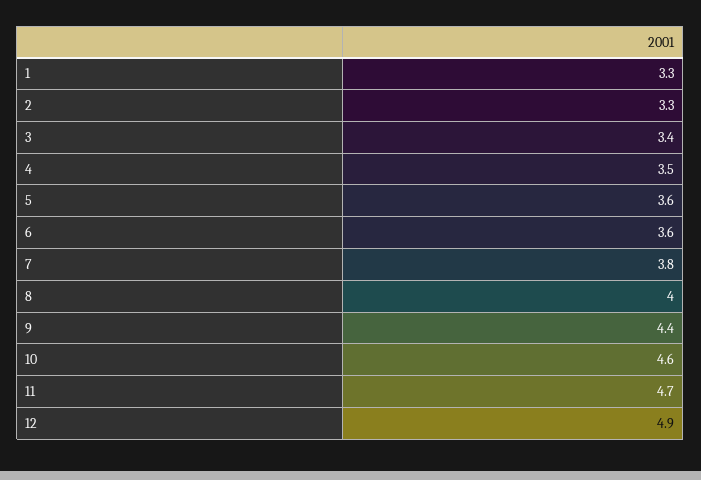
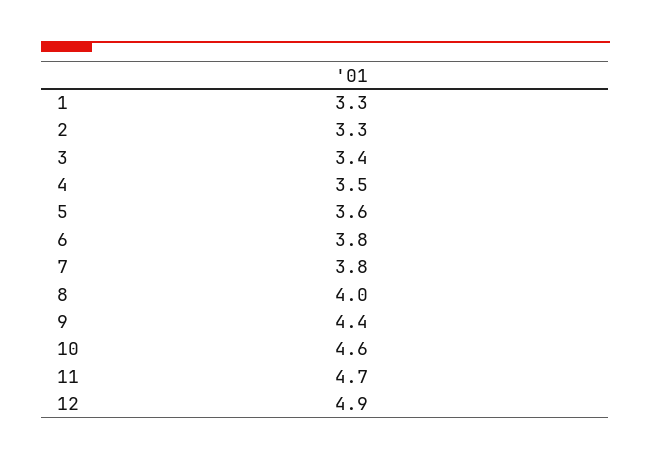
  {
    "1": 3.3,
    "2": 3.3,
    "3": 3.4,
    "4": 3.5,
    "5": 3.6,
-   "6": 3.6,
+   "6": 3.8,
    "7": 3.8,
    "8": 4,
    "9": 4.4,
    "10": 4.6,
    "11": 4.7,
    "12": 4.9
  }

